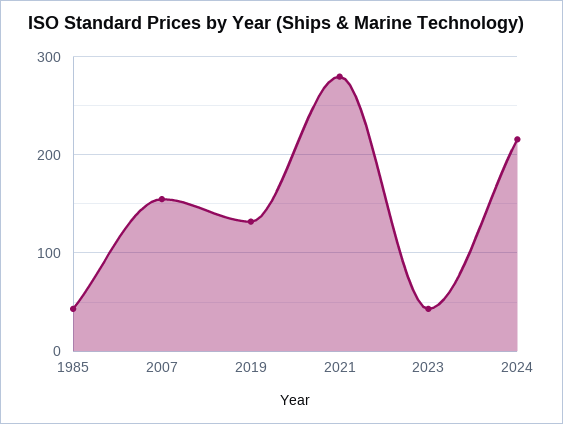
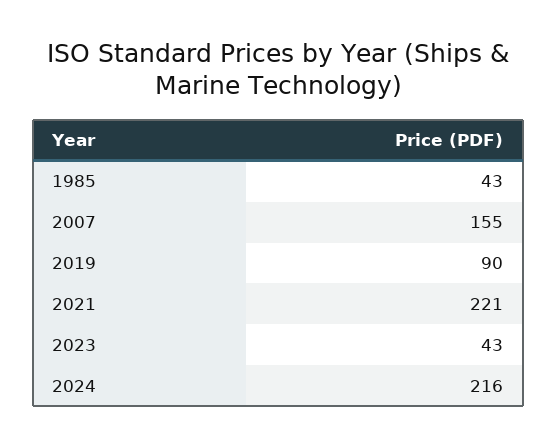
  {
    "1985": 43,
    "2007": 155,
-   "2019": 130,
+   "2019": 90,
-   "2021": 280,
+   "2021": 221,
    "2023": 43,
    "2024": 216
  }

